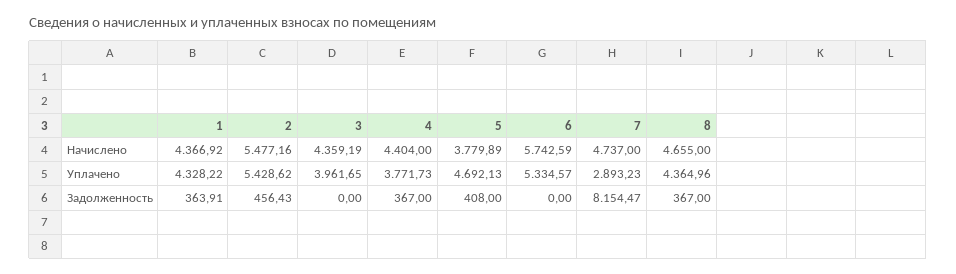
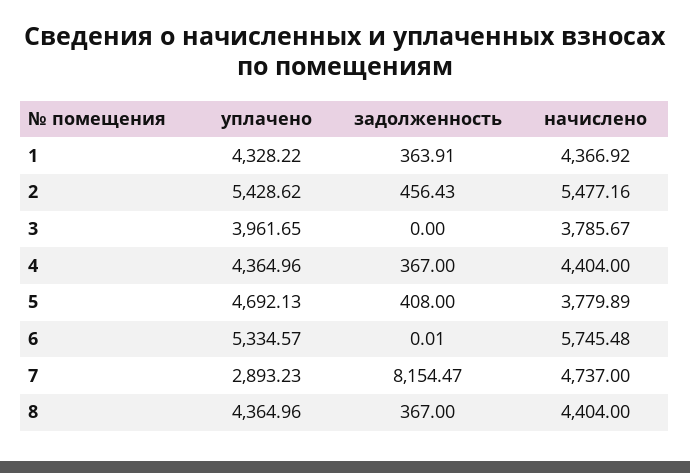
  {
    "1": {
      "Начислено": 4366.92,
      "Уплачено": 4328.22,
      "Задолженность": 363.91
    },
    "2": {
      "Начислено": 5477.16,
      "Уплачено": 5428.62,
      "Задолженность": 456.43
    },
    "3": {
-     "Начислено": 4359.19,
+     "Начислено": 3785.67,
      "Уплачено": 3961.65,
      "Задолженность": 0
    },
    "4": {
      "Начислено": 4404,
-     "Уплачено": 3771.73,
+     "Уплачено": 4364.96,
      "Задолженность": 367
    },
    "5": {
      "Начислено": 3779.89,
      "Уплачено": 4692.13,
      "Задолженность": 408
    },
    "6": {
-     "Начислено": 5742.59,
+     "Начислено": 5745.48,
      "Уплачено": 5334.57,
-     "Задолженность": 0
+     "Задолженность": 0.01
    },
    "7": {
      "Начислено": 4737,
      "Уплачено": 2893.23,
      "Задолженность": 8154.47
    },
    "8": {
-     "Начислено": 4655,
+     "Начислено": 4404,
      "Уплачено": 4364.96,
      "Задолженность": 367
    }
  }

